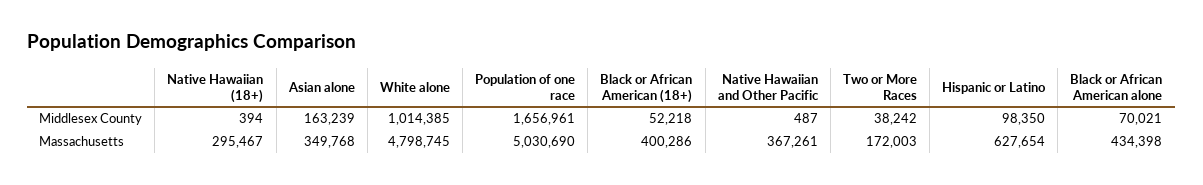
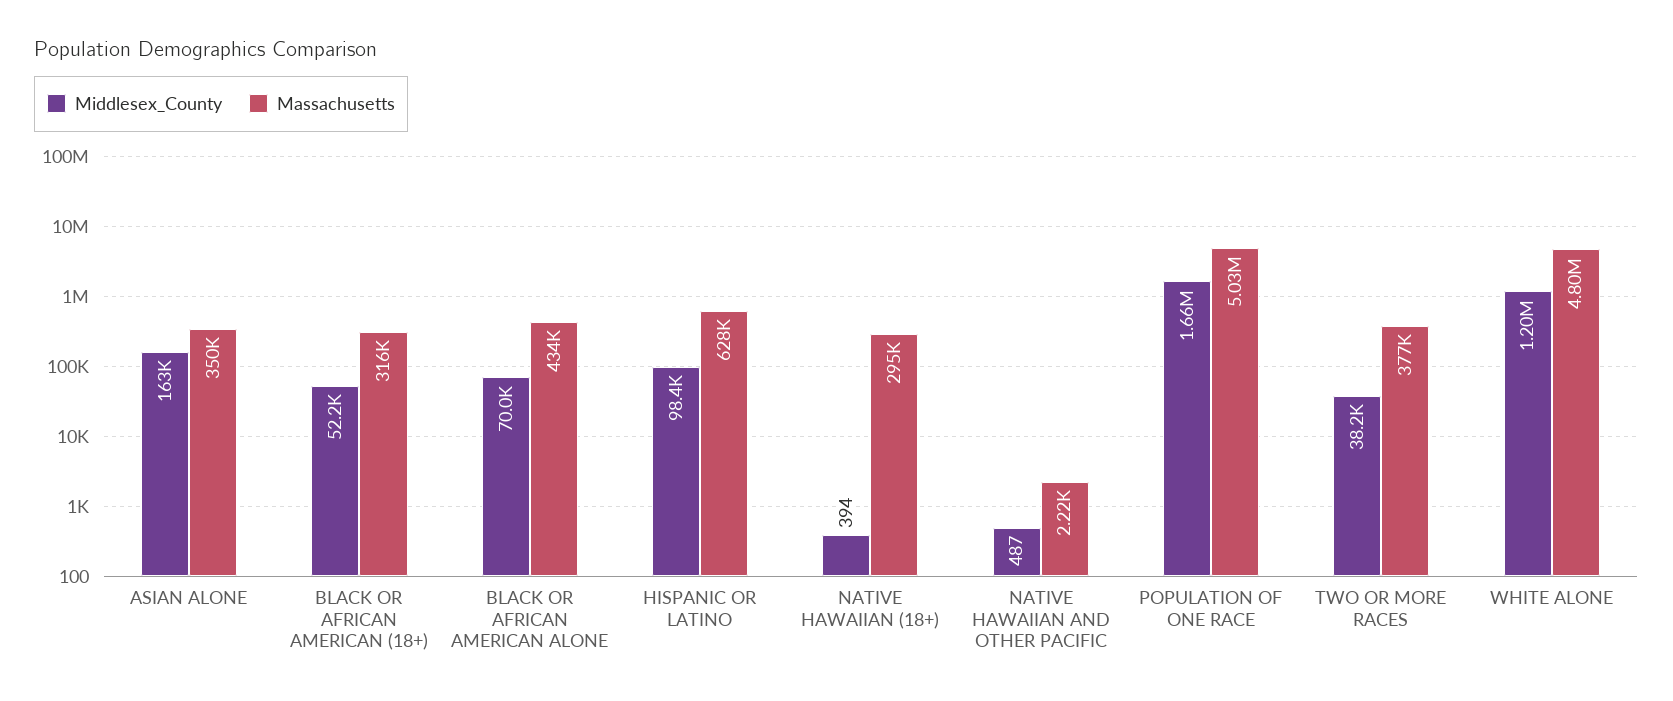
  {
    "Middlesex County": {
      "Native Hawaiian (18+)": 394,
      "Asian alone": 163239,
-     "White alone": 1014385,
+     "White alone": 1200000,
      "Population of one race": 1656961,
      "Black or African American (18+)": 52218,
      "Native Hawaiian and Other Pacific": 487,
      "Two or More Races": 38242,
      "Hispanic or Latino": 98350,
      "Black or African American alone": 70021
    },
    "Massachusetts": {
      "Native Hawaiian (18+)": 295467,
      "Asian alone": 349768,
      "White alone": 4798745,
      "Population of one race": 5030690,
-     "Black or African American (18+)": 400286,
+     "Black or African American (18+)": 316000,
-     "Native Hawaiian and Other Pacific": 367261,
+     "Native Hawaiian and Other Pacific": 2220,
-     "Two or More Races": 172003,
+     "Two or More Races": 377000,
      "Hispanic or Latino": 627654,
      "Black or African American alone": 434398
    }
  }

